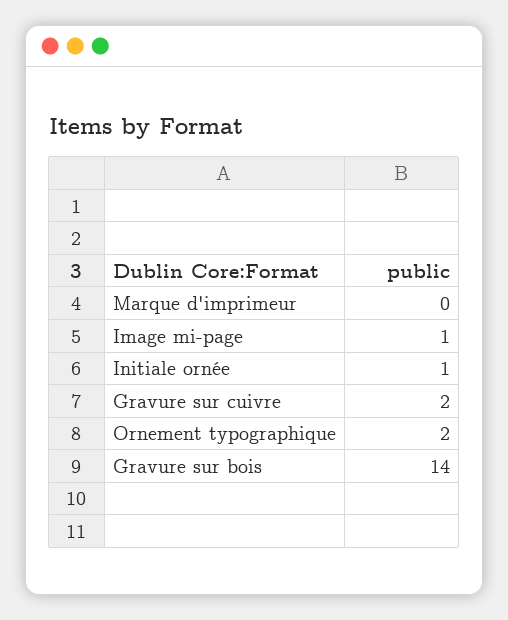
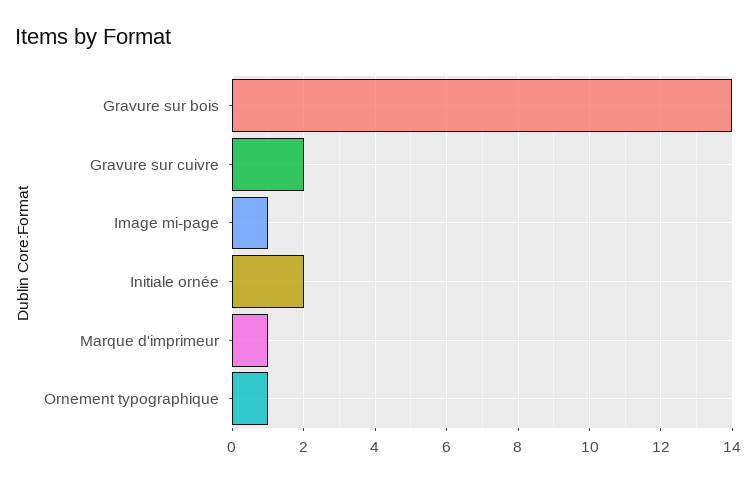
  {
-   "Marque d'imprimeur": 0,
+   "Marque d'imprimeur": 1,
    "Image mi-page": 1,
-   "Initiale ornée": 1,
+   "Initiale ornée": 2,
    "Gravure sur cuivre": 2,
-   "Ornement typographique": 2,
+   "Ornement typographique": 1,
    "Gravure sur bois": 14
  }

